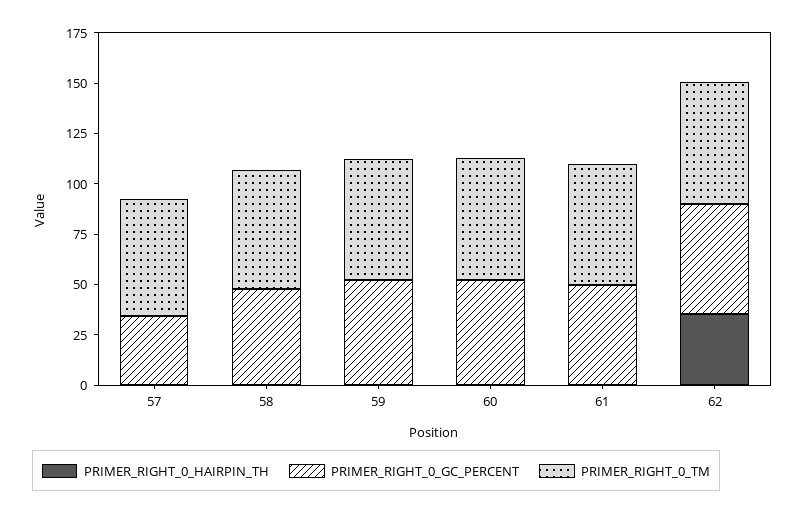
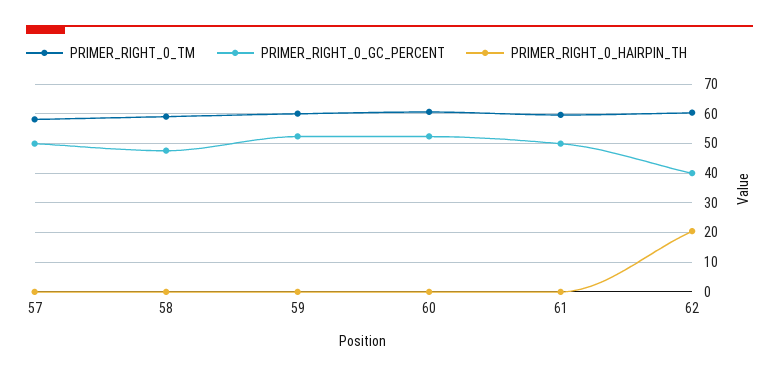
  {
    "PRIMER_RIGHT_0_HAIRPIN_TH": {
      "57": 0,
      "58": 0,
      "59": 0,
      "60": 0,
      "61": 0,
-     "62": 35
+     "62": 20
    },
    "PRIMER_RIGHT_0_GC_PERCENT": {
-     "57": 35,
+     "57": 50,
      "58": 47.5,
      "59": 52.5,
      "60": 52.5,
      "61": 50,
-     "62": 55
+     "62": 40
    },
    "PRIMER_RIGHT_0_TM": {
      "57": 57.5,
      "58": 60,
      "59": 60,
      "60": 60,
      "61": 60,
      "62": 60
    }
  }

